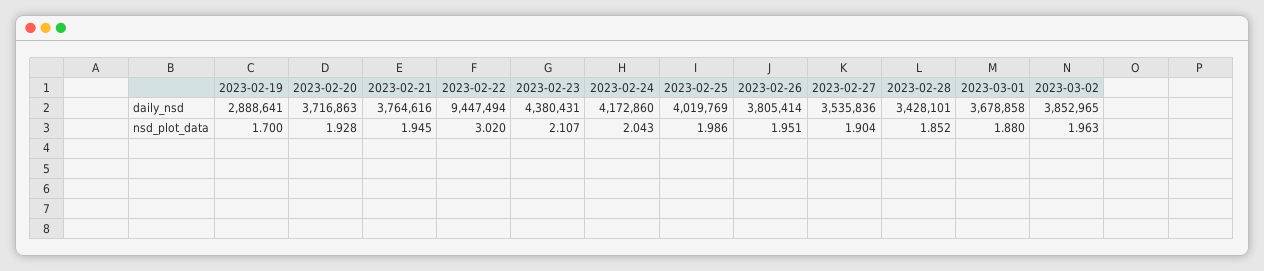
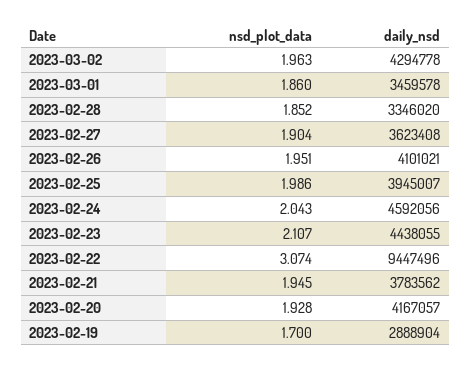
  {
    "2023-02-19": {
-     "daily_nsd": 2888641,
+     "daily_nsd": 2888904,
      "nsd_plot_data": 1.7
    },
    "2023-02-20": {
-     "daily_nsd": 3716863,
+     "daily_nsd": 4167057,
      "nsd_plot_data": 1.928
    },
    "2023-02-21": {
-     "daily_nsd": 3764616,
+     "daily_nsd": 3783562,
      "nsd_plot_data": 1.945
    },
    "2023-02-22": {
-     "daily_nsd": 9447494,
+     "daily_nsd": 9447496,
-     "nsd_plot_data": 3.02
+     "nsd_plot_data": 3.074
    },
    "2023-02-23": {
-     "daily_nsd": 4380431,
+     "daily_nsd": 4438055,
      "nsd_plot_data": 2.107
    },
    "2023-02-24": {
-     "daily_nsd": 4172860,
+     "daily_nsd": 4592056,
      "nsd_plot_data": 2.043
    },
    "2023-02-25": {
-     "daily_nsd": 4019769,
+     "daily_nsd": 3945007,
      "nsd_plot_data": 1.986
    },
    "2023-02-26": {
-     "daily_nsd": 3805414,
+     "daily_nsd": 4101021,
      "nsd_plot_data": 1.951
    },
    "2023-02-27": {
-     "daily_nsd": 3535836,
+     "daily_nsd": 3623408,
      "nsd_plot_data": 1.904
    },
    "2023-02-28": {
-     "daily_nsd": 3428101,
+     "daily_nsd": 3346020,
      "nsd_plot_data": 1.852
    },
    "2023-03-01": {
-     "daily_nsd": 3678858,
+     "daily_nsd": 3459578,
-     "nsd_plot_data": 1.88
+     "nsd_plot_data": 1.86
    },
    "2023-03-02": {
-     "daily_nsd": 3852965,
+     "daily_nsd": 4294778,
      "nsd_plot_data": 1.963
    }
  }

